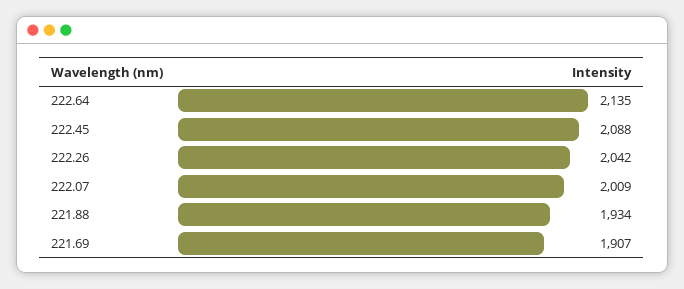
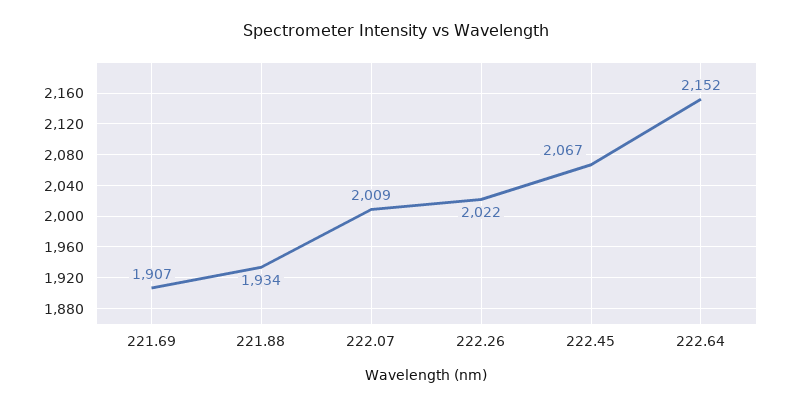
  {
-   "222.64": 2135,
+   "222.64": 2152,
-   "222.45": 2088,
+   "222.45": 2067,
-   "222.26": 2042,
+   "222.26": 2022,
    "222.07": 2009,
    "221.88": 1934,
    "221.69": 1907
  }

